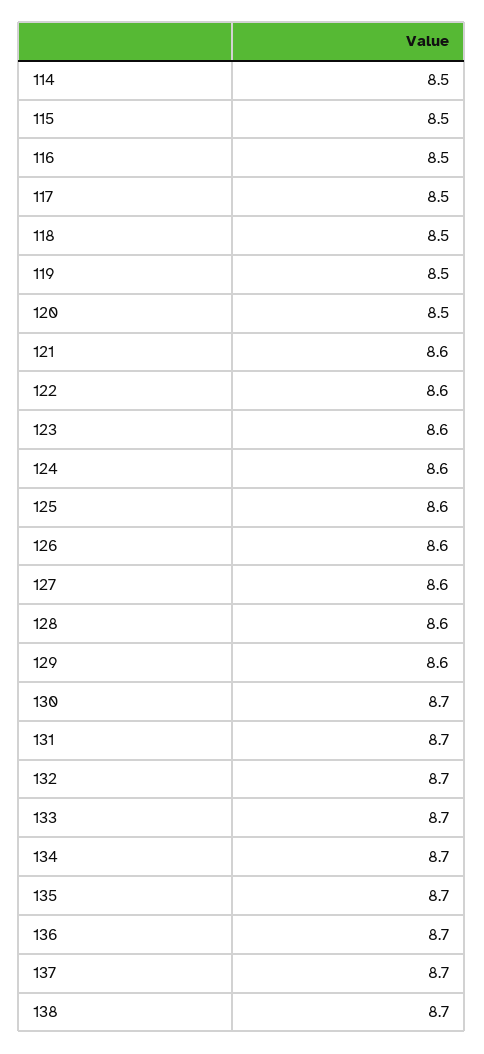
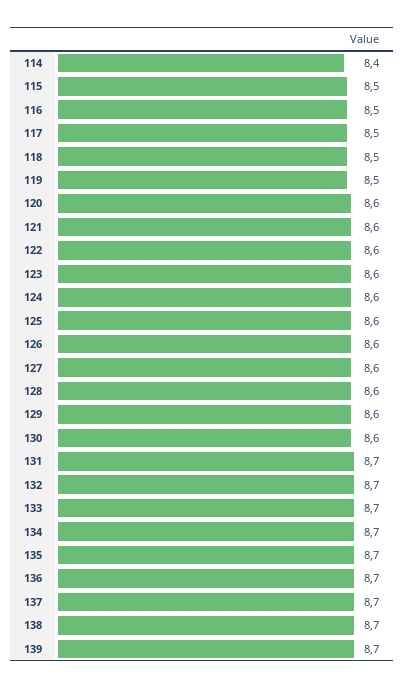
  {
-   "114": 8.5,
+   "114": 8.4,
    "115": 8.5,
    "116": 8.5,
    "117": 8.5,
    "118": 8.5,
    "119": 8.5,
-   "120": 8.5,
+   "120": 8.6,
    "121": 8.6,
    "122": 8.6,
    "123": 8.6,
    "124": 8.6,
    "125": 8.6,
    "126": 8.6,
    "127": 8.6,
    "128": 8.6,
    "129": 8.6,
-   "130": 8.7,
+   "130": 8.6,
    "131": 8.7,
    "132": 8.7,
    "133": 8.7,
    "134": 8.7,
    "135": 8.7,
    "136": 8.7,
    "137": 8.7,
-   "138": 8.7
+   "138": 8.7,
+   "139": 8.7
  }

